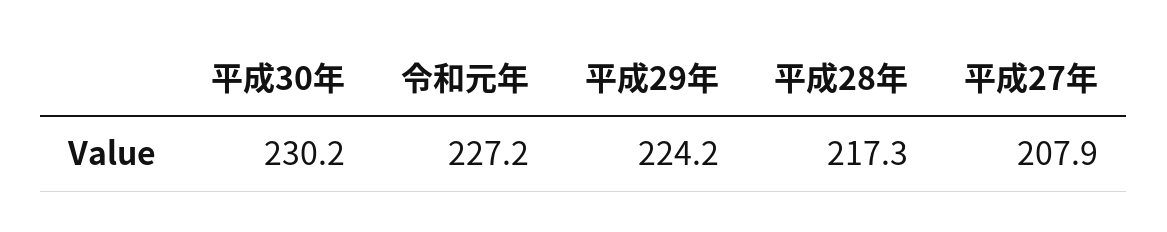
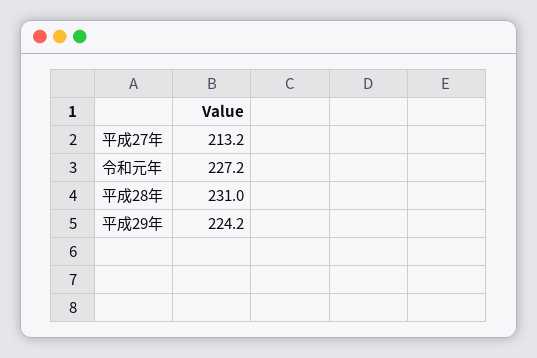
  {
-   "平成30年": 230.2,
    "令和元年": 227.2,
    "平成29年": 224.2,
-   "平成28年": 217.3,
+   "平成28年": 231,
-   "平成27年": 207.9
+   "平成27年": 213.2
  }

